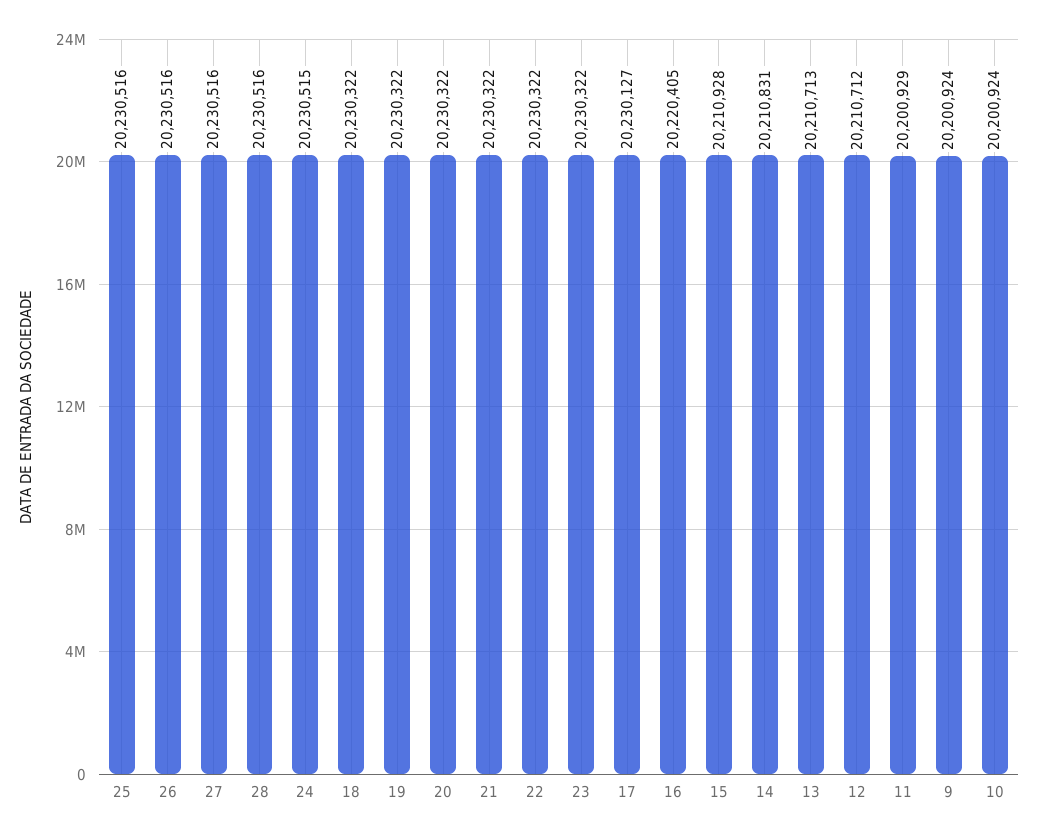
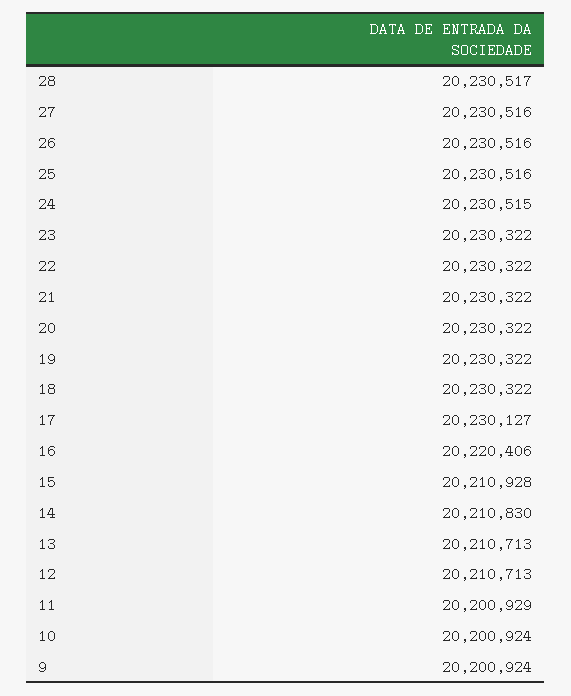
  {
    "25": 20230516,
    "26": 20230516,
    "27": 20230516,
-   "28": 20230516,
+   "28": 20230517,
    "24": 20230515,
    "18": 20230322,
    "19": 20230322,
    "20": 20230322,
    "21": 20230322,
    "22": 20230322,
    "23": 20230322,
    "17": 20230127,
-   "16": 20220405,
+   "16": 20220406,
    "15": 20210928,
-   "14": 20210831,
+   "14": 20210830,
    "13": 20210713,
-   "12": 20210712,
+   "12": 20210713,
    "11": 20200929,
    "9": 20200924,
    "10": 20200924
  }

